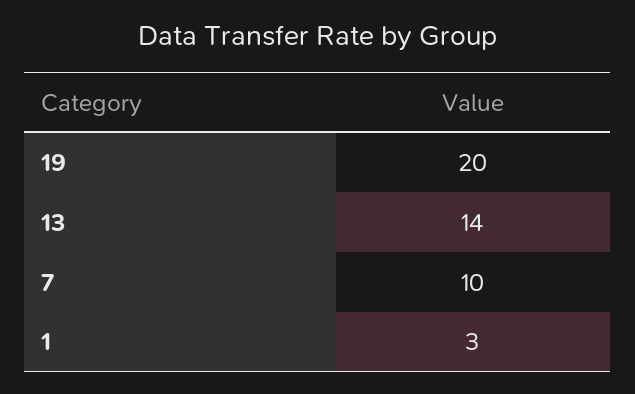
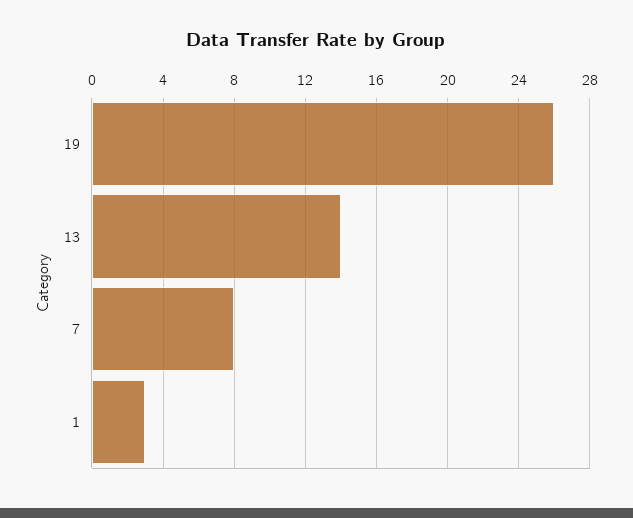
  {
-   "19": 20,
+   "19": 26,
    "13": 14,
-   "7": 10,
+   "7": 8,
    "1": 3
  }

